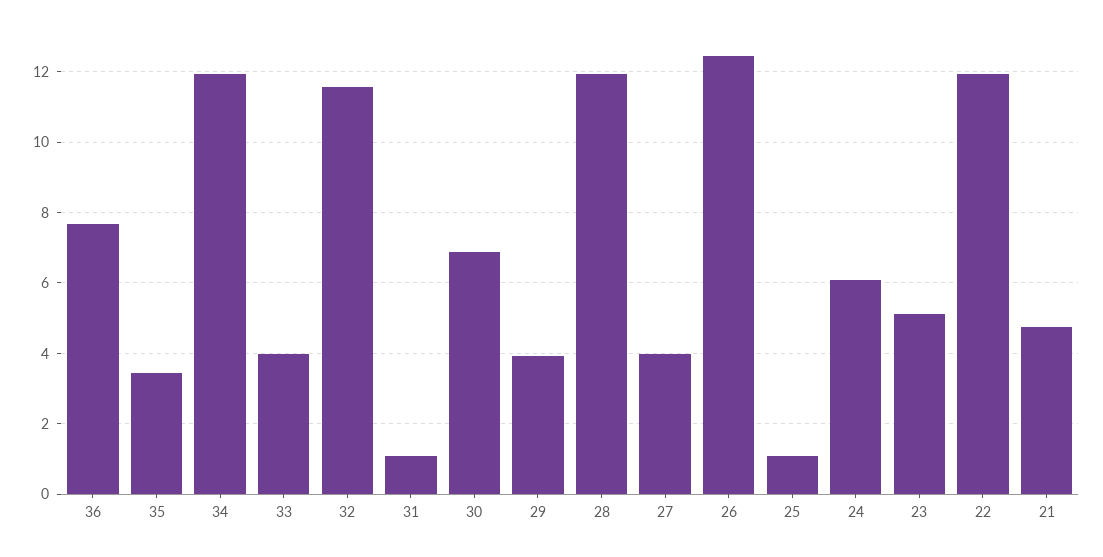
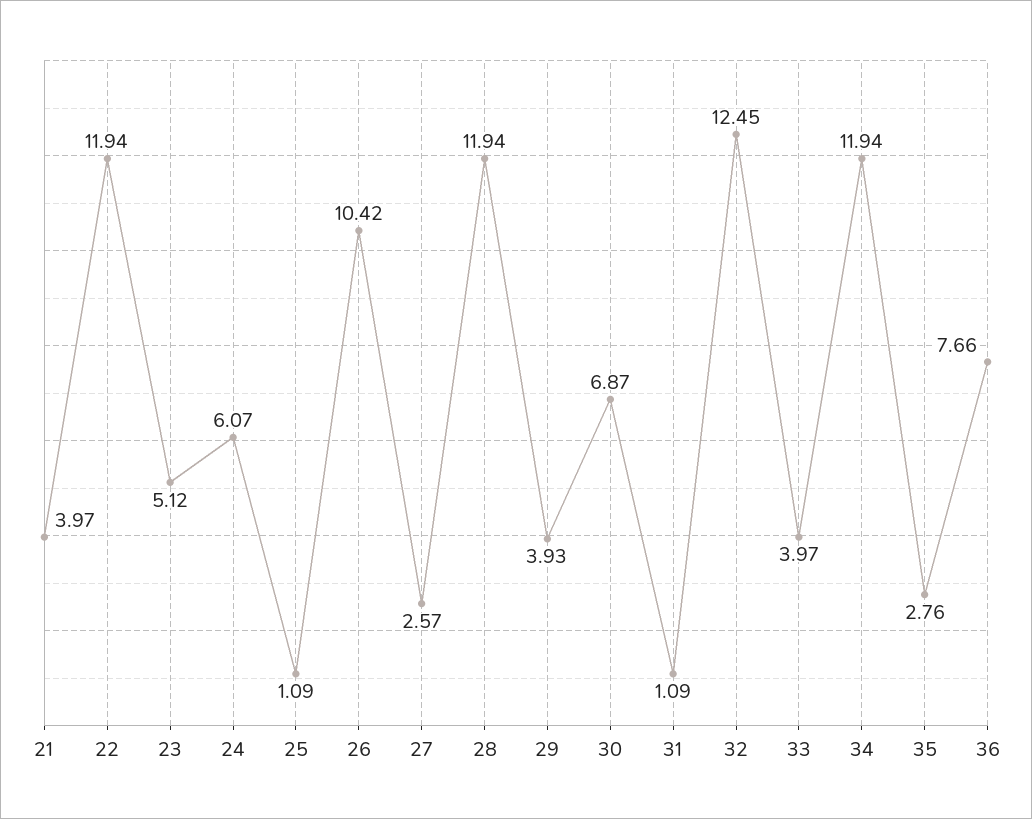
  {
    "36": 7.66,
-   "35": 3.4,
+   "35": 2.76,
    "34": 11.94,
    "33": 3.97,
-   "32": 11.6,
+   "32": 12.45,
    "31": 1.09,
    "30": 6.87,
    "29": 3.93,
    "28": 11.94,
-   "27": 4,
+   "27": 2.57,
-   "26": 12.4,
+   "26": 10.42,
    "25": 1.09,
    "24": 6.07,
    "23": 5.12,
    "22": 11.94,
-   "21": 4.8
+   "21": 3.97
  }

